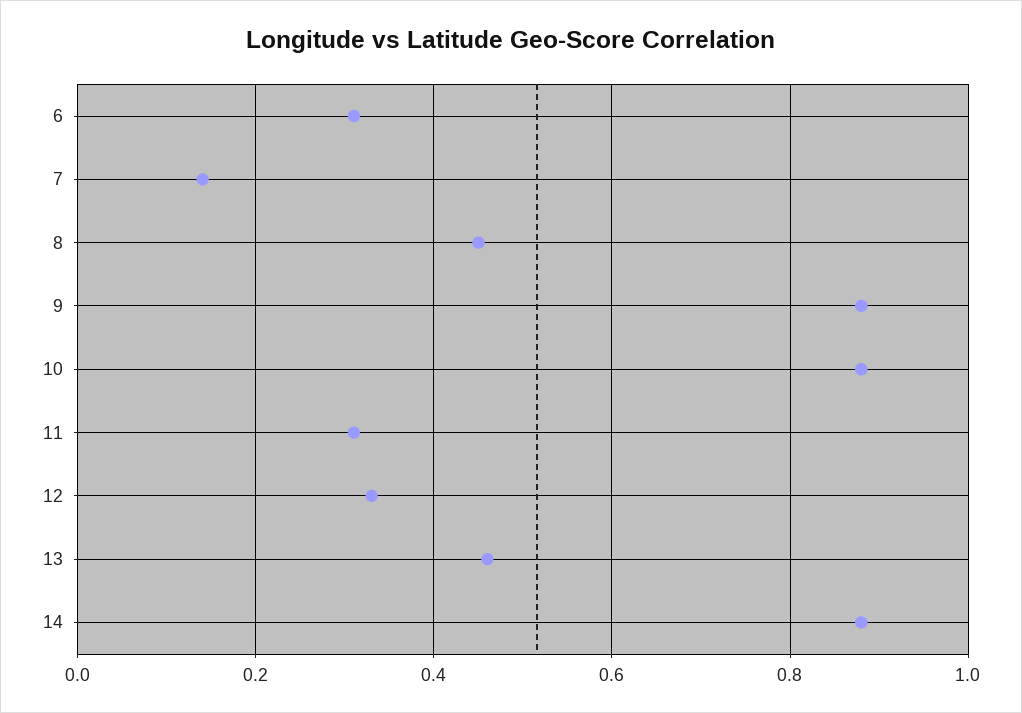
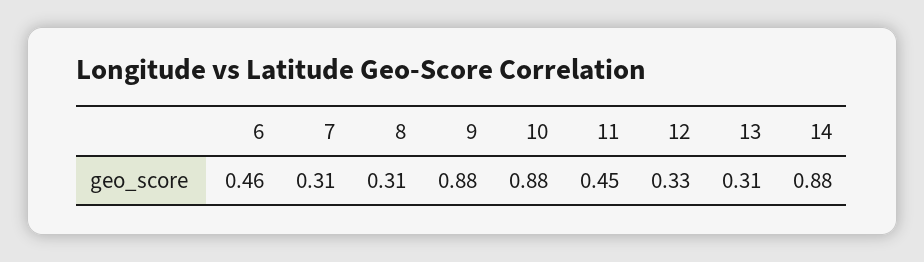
  {
-   "6": 0.3,
+   "6": 0.46,
-   "7": 0.15,
+   "7": 0.31,
-   "8": 0.45,
+   "8": 0.31,
    "9": 0.88,
    "10": 0.88,
-   "11": 0.3,
+   "11": 0.45,
    "12": 0.33,
-   "13": 0.45,
+   "13": 0.31,
    "14": 0.88
  }

